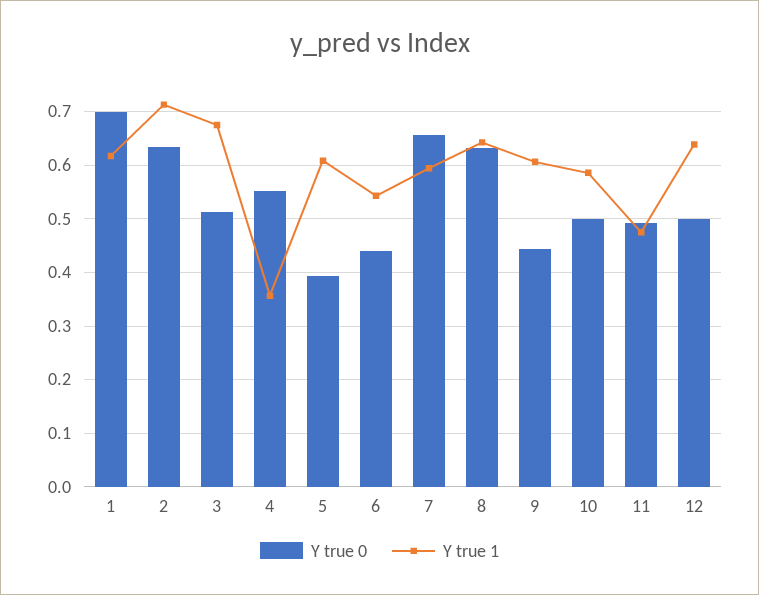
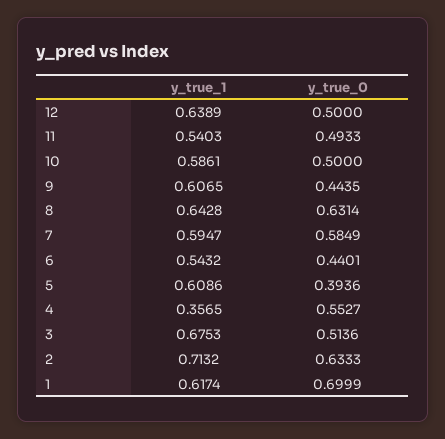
  {
    "Y true 0": {
      "1": 0.6999,
      "2": 0.6333,
      "3": 0.5136,
      "4": 0.5527,
      "5": 0.3936,
      "6": 0.4401,
-     "7": 0.66,
+     "7": 0.5849,
      "8": 0.6314,
      "9": 0.4435,
      "10": 0.5,
      "11": 0.4933,
      "12": 0.5
    },
    "Y true 1": {
      "1": 0.6174,
      "2": 0.7132,
      "3": 0.6753,
      "4": 0.3565,
      "5": 0.6086,
      "6": 0.5432,
      "7": 0.5947,
      "8": 0.6428,
      "9": 0.6065,
      "10": 0.5861,
-     "11": 0.48,
+     "11": 0.5403,
      "12": 0.6389
    }
  }

